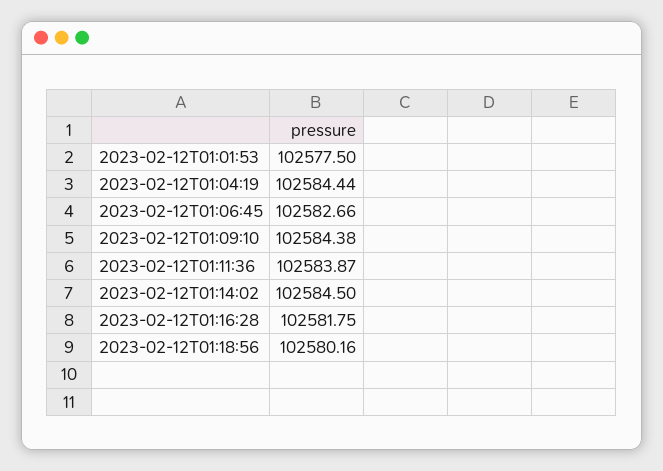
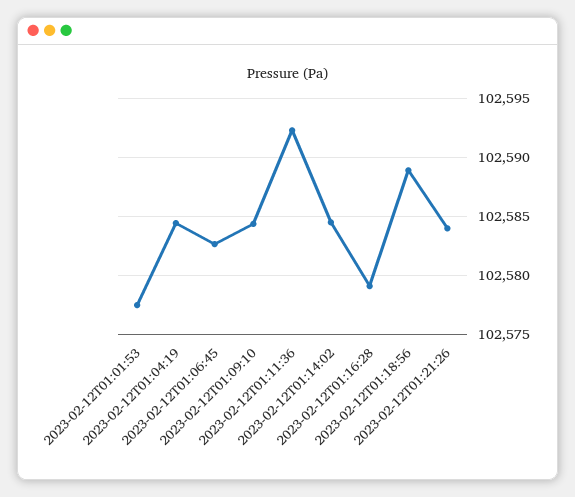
  {
    "2023-02-12T01:01:53": 102577.5,
    "2023-02-12T01:04:19": 102584.44,
    "2023-02-12T01:06:45": 102582.66,
    "2023-02-12T01:09:10": 102584.38,
-   "2023-02-12T01:11:36": 102583.87,
+   "2023-02-12T01:11:36": 102592,
    "2023-02-12T01:14:02": 102584.5,
-   "2023-02-12T01:16:28": 102581.75,
+   "2023-02-12T01:16:28": 102579,
-   "2023-02-12T01:18:56": 102580.16
+   "2023-02-12T01:18:56": 102589,
+   "2023-02-12T01:21:26": 102584
  }

